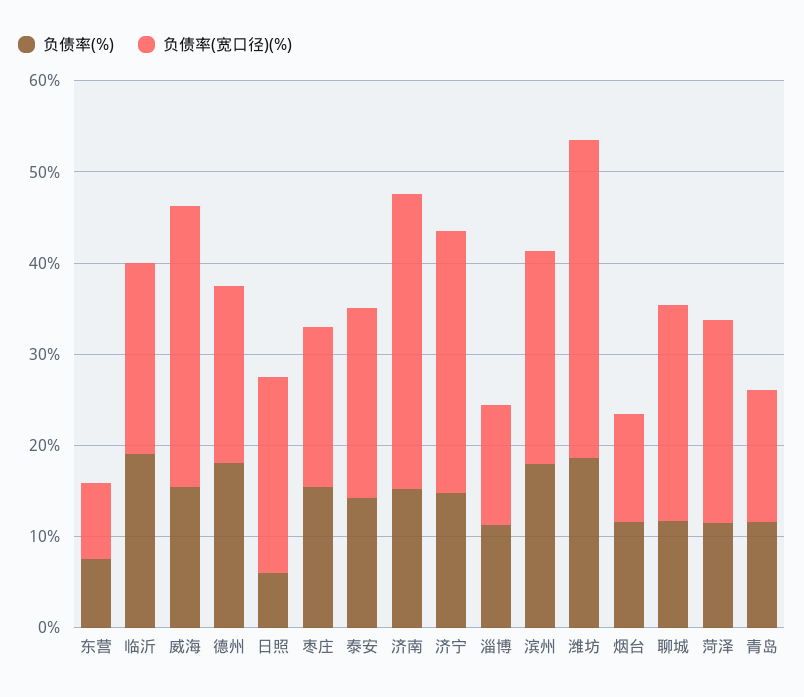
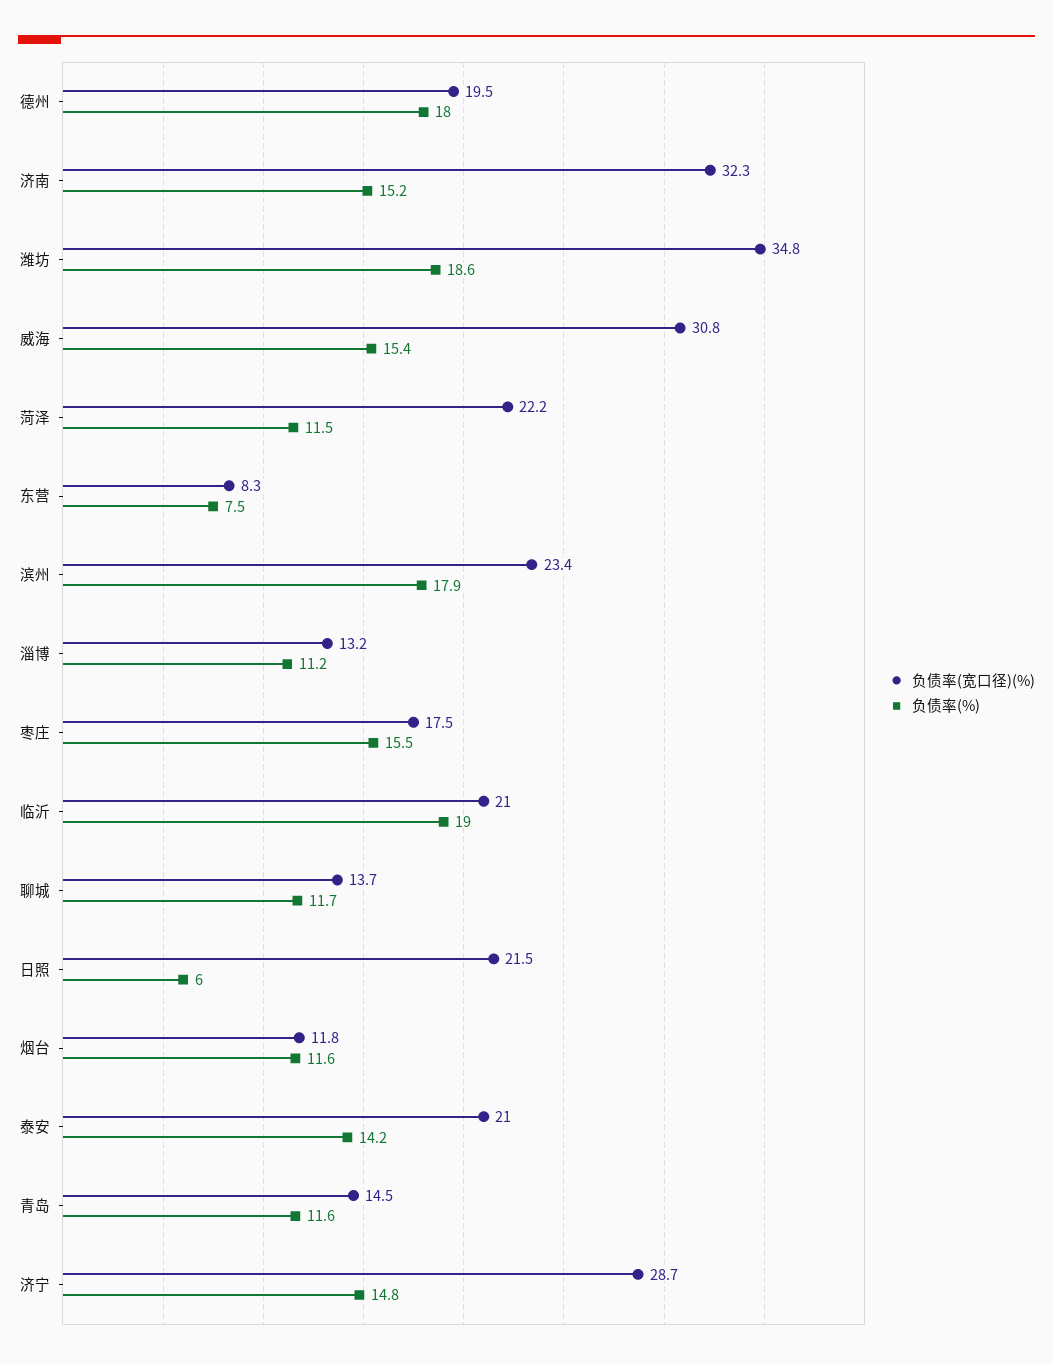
  {
    "负债率(%)": {
      "东营": 7.5,
      "临沂": 19,
      "威海": 15.4,
      "德州": 18,
      "日照": 6,
      "枣庄": 15.5,
      "泰安": 14.2,
      "济南": 15.2,
      "济宁": 14.8,
      "淄博": 11.2,
      "滨州": 17.9,
      "潍坊": 18.6,
      "烟台": 11.6,
      "聊城": 11.7,
      "菏泽": 11.5,
      "青岛": 11.6
    },
    "负债率(宽口径)(%)": {
      "东营": 8.3,
      "临沂": 21,
      "威海": 30.8,
      "德州": 19.5,
      "日照": 21.5,
      "枣庄": 17.5,
      "泰安": 21,
      "济南": 32.3,
      "济宁": 28.7,
      "淄博": 13.2,
      "滨州": 23.4,
      "潍坊": 34.8,
      "烟台": 11.8,
-     "聊城": 24,
+     "聊城": 13.7,
      "菏泽": 22.2,
      "青岛": 14.5
    }
  }

